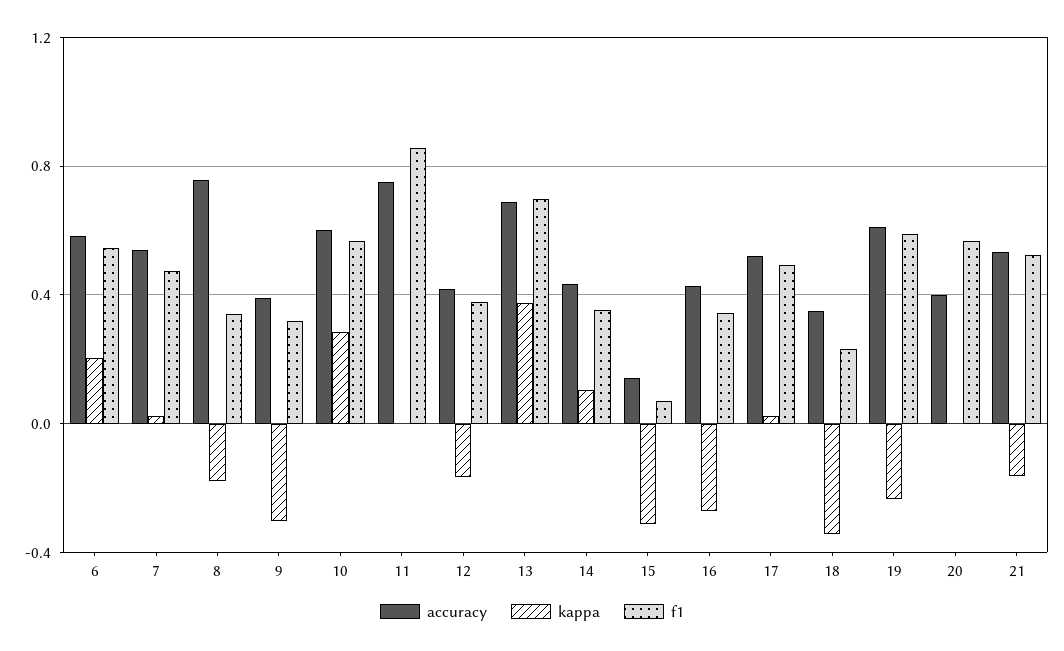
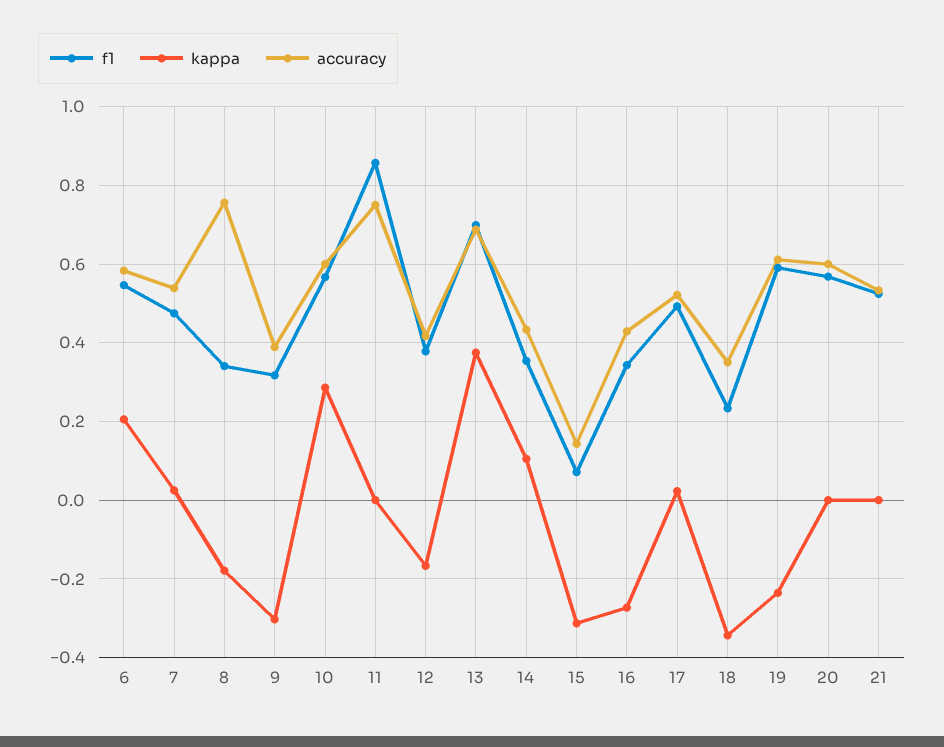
  {
    "accuracy": {
      "6": 0.58,
      "7": 0.54,
      "8": 0.76,
      "9": 0.38,
      "10": 0.6,
      "11": 0.76,
      "12": 0.42,
      "13": 0.68,
      "14": 0.44,
      "15": 0.14,
      "16": 0.42,
      "17": 0.52,
      "18": 0.36,
      "19": 0.62,
-     "20": 0.4,
+     "20": 0.6,
      "21": 0.54
    },
    "kappa": {
      "6": 0.2,
      "7": 0.02,
      "8": -0.18,
      "9": -0.3,
      "10": 0.28,
      "11": 0,
      "12": -0.16,
      "13": 0.38,
      "14": 0.1,
      "15": -0.32,
      "16": -0.28,
      "17": 0.02,
      "18": -0.34,
      "19": -0.24,
      "20": 0,
-     "21": -0.15
+     "21": 0
    },
    "f1": {
      "6": 0.54,
      "7": 0.48,
      "8": 0.34,
      "9": 0.32,
      "10": 0.56,
      "11": 0.86,
      "12": 0.38,
      "13": 0.7,
      "14": 0.36,
      "15": 0.08,
      "16": 0.34,
      "17": 0.5,
      "18": 0.24,
      "19": 0.6,
      "20": 0.56,
      "21": 0.52
    }
  }

